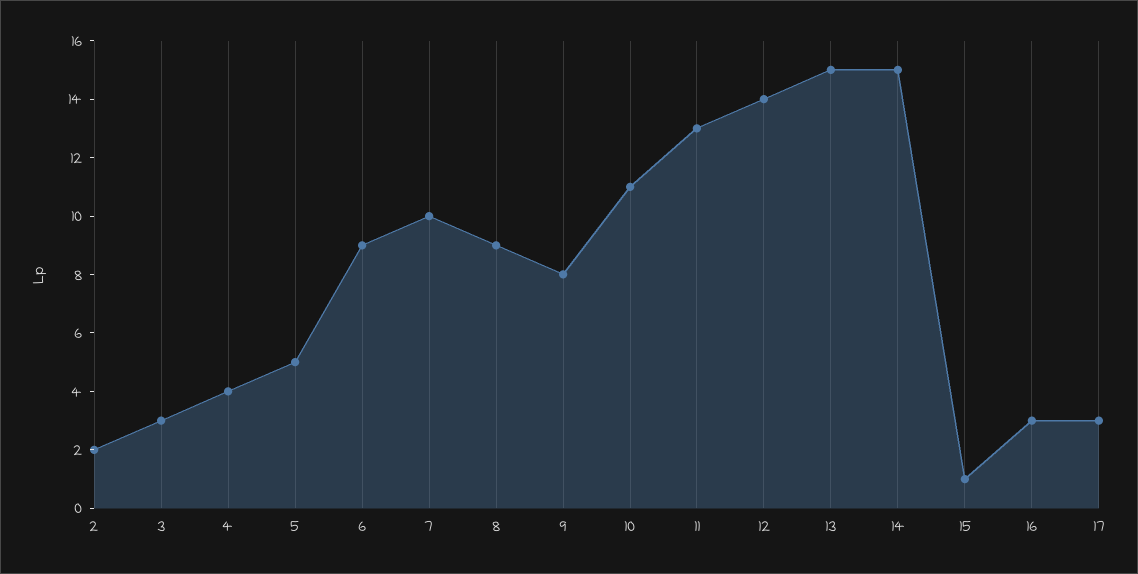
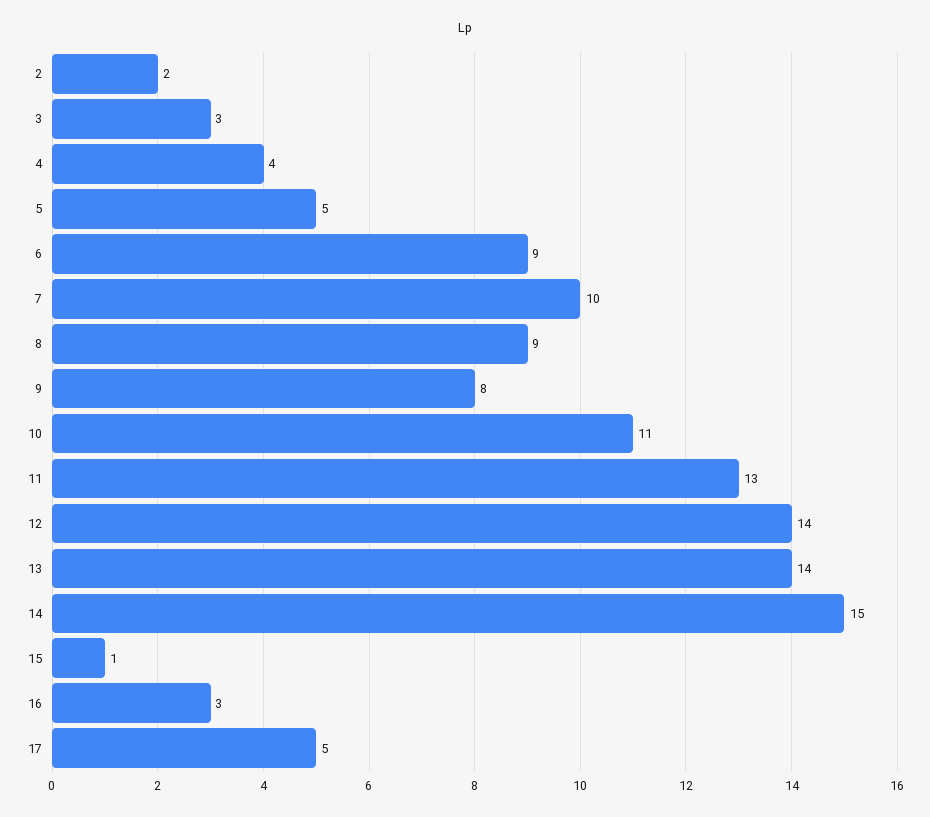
  {
    "2": 2,
    "3": 3,
    "4": 4,
    "5": 5,
    "6": 9,
    "7": 10,
    "8": 9,
    "9": 8,
    "10": 11,
    "11": 13,
    "12": 14,
-   "13": 15,
+   "13": 14,
    "14": 15,
    "15": 1,
    "16": 3,
-   "17": 3
+   "17": 5
  }

